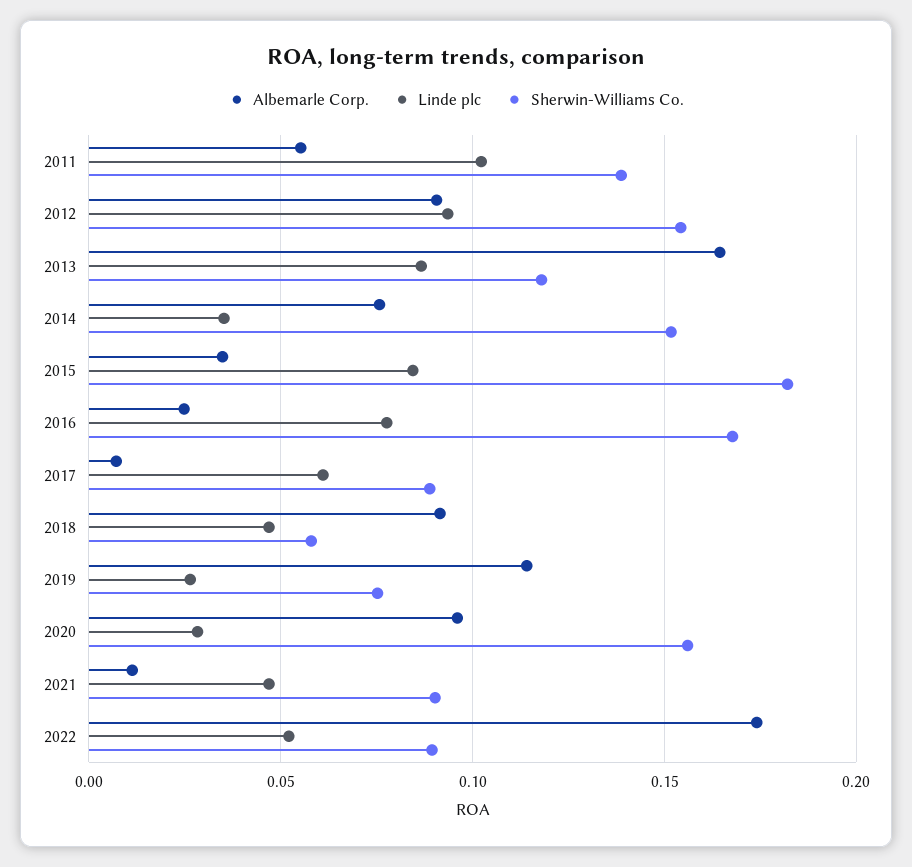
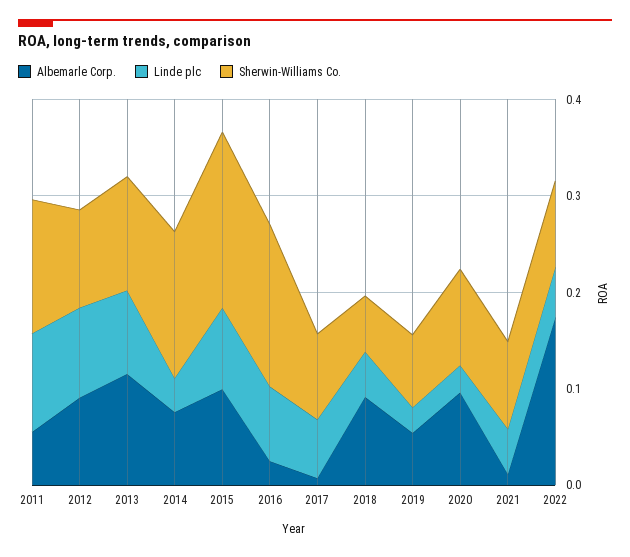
  {
    "Albemarle Corp.": {
      "2011": 0.055,
      "2012": 0.09,
-     "2013": 0.165,
+     "2013": 0.12,
      "2014": 0.075,
-     "2015": 0.035,
+     "2015": 0.1,
      "2016": 0.025,
      "2017": 0.005,
      "2018": 0.09,
-     "2019": 0.115,
+     "2019": 0.06,
      "2020": 0.095,
      "2021": 0.01,
      "2022": 0.175
    },
    "Linde plc": {
      "2011": 0.1,
      "2012": 0.095,
      "2013": 0.085,
      "2014": 0.035,
      "2015": 0.085,
      "2016": 0.08,
      "2017": 0.06,
      "2018": 0.045,
      "2019": 0.025,
      "2020": 0.03,
      "2021": 0.045,
      "2022": 0.05
    },
    "Sherwin-Williams Co.": {
      "2011": 0.14,
-     "2012": 0.155,
+     "2012": 0.1,
      "2013": 0.12,
      "2014": 0.15,
      "2015": 0.18,
      "2016": 0.17,
      "2017": 0.09,
      "2018": 0.06,
      "2019": 0.075,
-     "2020": 0.155,
+     "2020": 0.1,
      "2021": 0.09,
      "2022": 0.09
    }
  }

